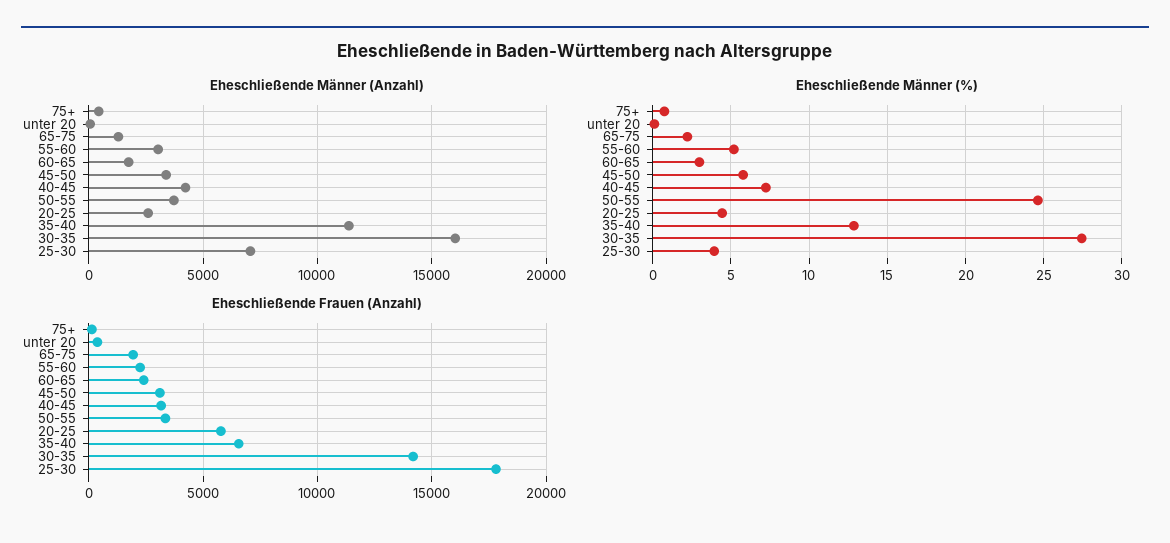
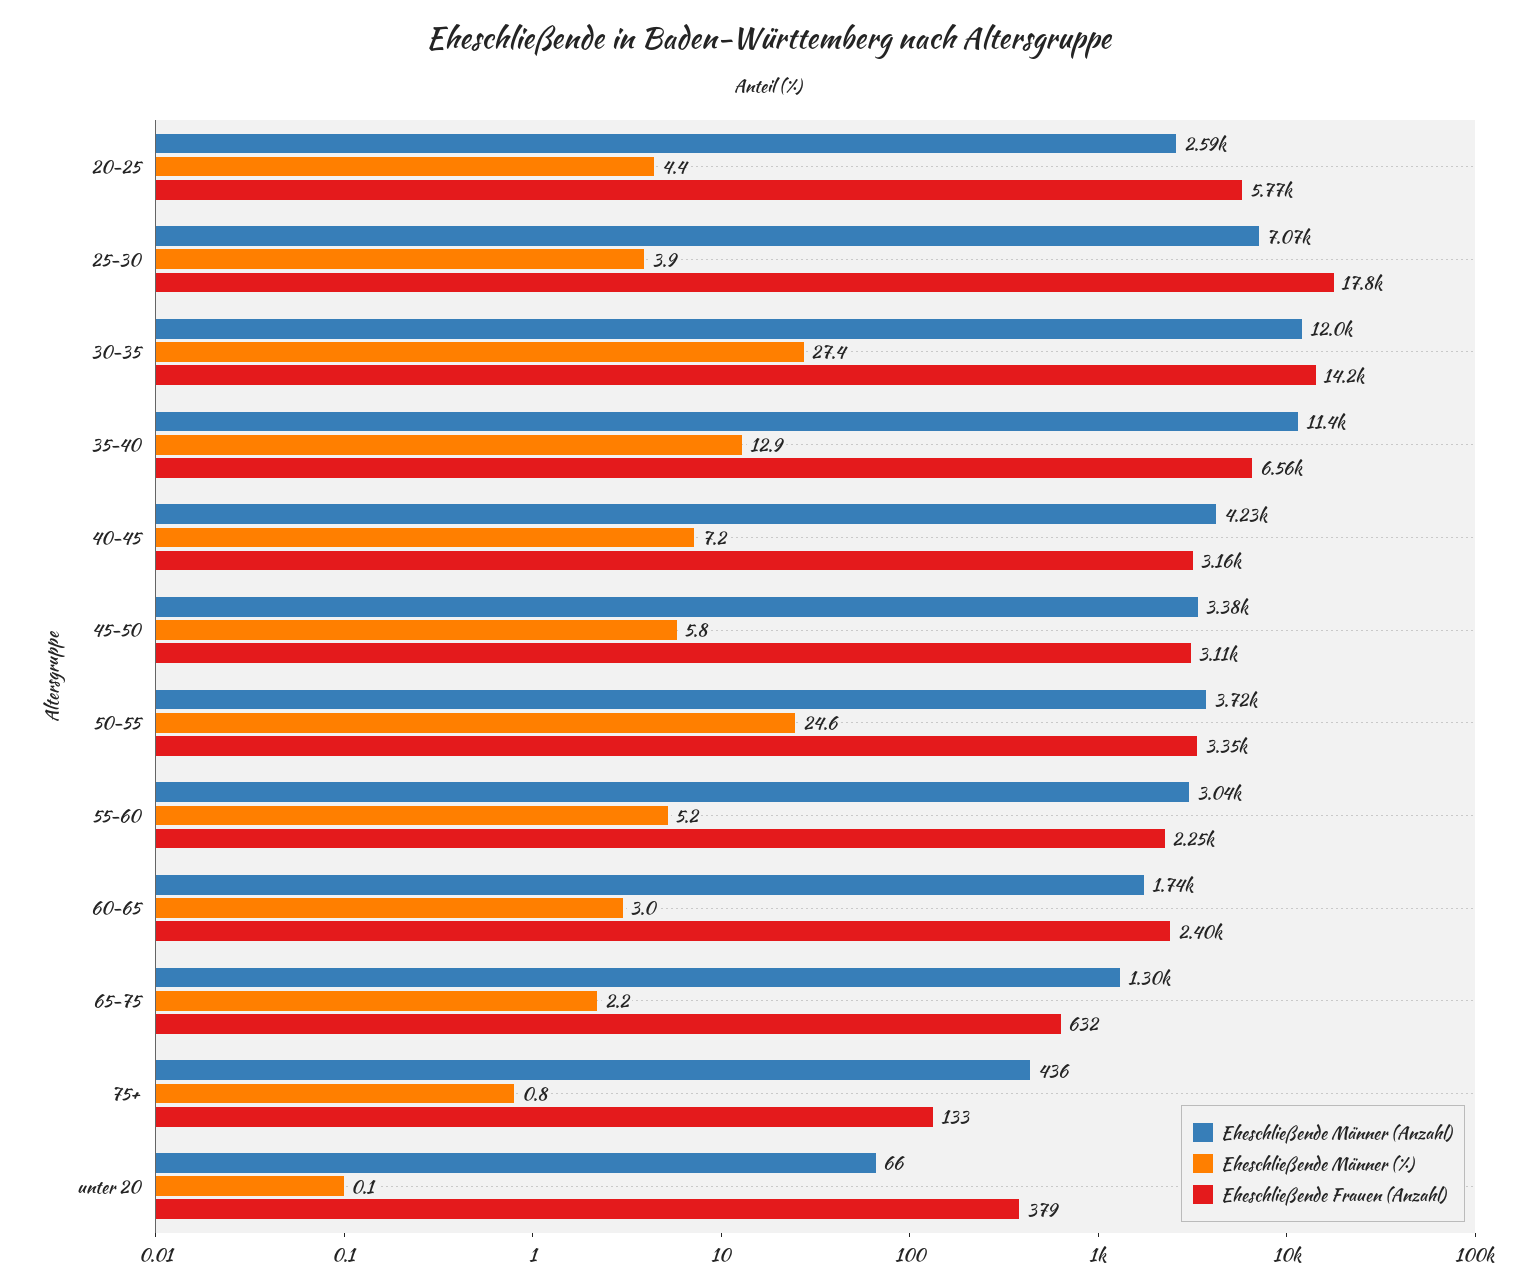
  {
    "Eheschließende Männer (Anzahl)": {
      "75+": 436,
      "unter 20": 66,
      "65-75": 1300,
      "55-60": 3040,
      "60-65": 1740,
      "45-50": 3380,
      "40-45": 4230,
      "50-55": 3720,
      "20-25": 2590,
      "35-40": 11400,
-     "30-35": 16000,
+     "30-35": 12000,
      "25-30": 7070
    },
    "Eheschließende Männer (%)": {
      "75+": 0.8,
      "unter 20": 0.1,
      "65-75": 2.2,
      "55-60": 5.2,
      "60-65": 3,
      "45-50": 5.8,
      "40-45": 7.2,
      "50-55": 24.6,
      "20-25": 4.4,
      "35-40": 12.9,
      "30-35": 27.4,
      "25-30": 3.9
    },
    "Eheschließende Frauen (Anzahl)": {
      "75+": 133,
      "unter 20": 379,
-     "65-75": 2000,
+     "65-75": 632,
      "55-60": 2250,
      "60-65": 2400,
      "45-50": 3110,
      "40-45": 3160,
      "50-55": 3350,
      "20-25": 5770,
      "35-40": 6560,
      "30-35": 14200,
      "25-30": 17800
    }
  }

